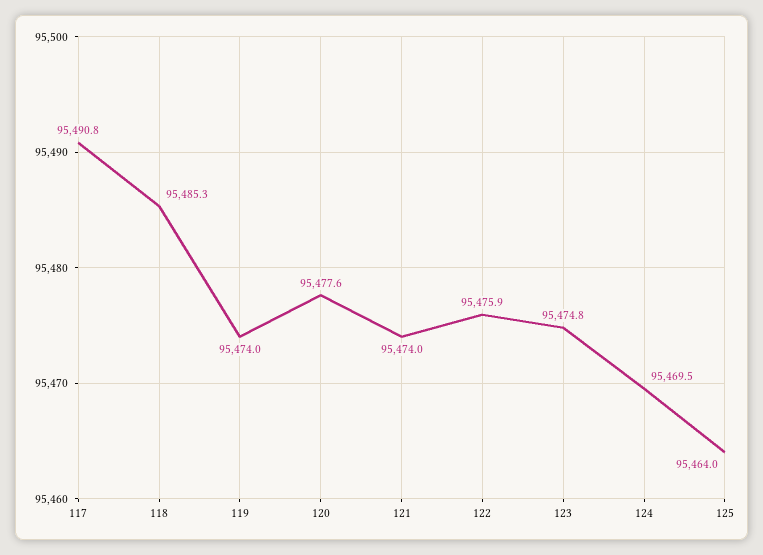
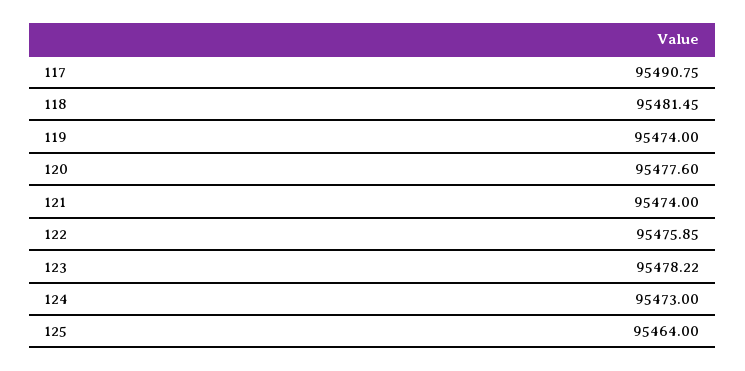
  {
    "117": 95490.75,
-   "118": 95485.3,
+   "118": 95481.45,
    "119": 95474,
    "120": 95477.6,
    "121": 95474,
    "122": 95475.85,
-   "123": 95474.8,
+   "123": 95478.22,
-   "124": 95469.5,
+   "124": 95473,
    "125": 95464
  }

